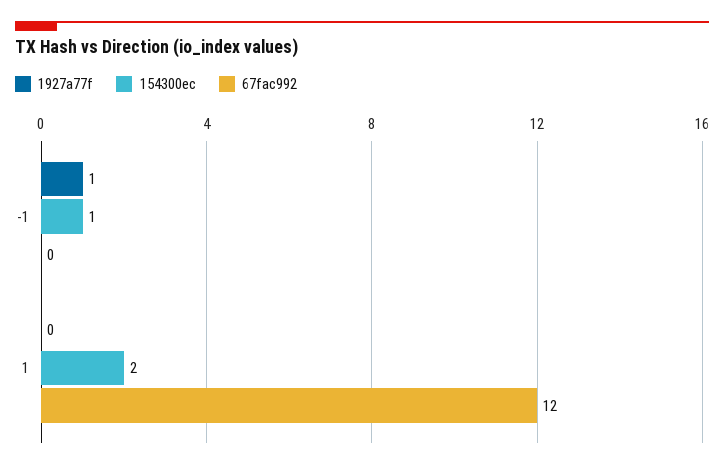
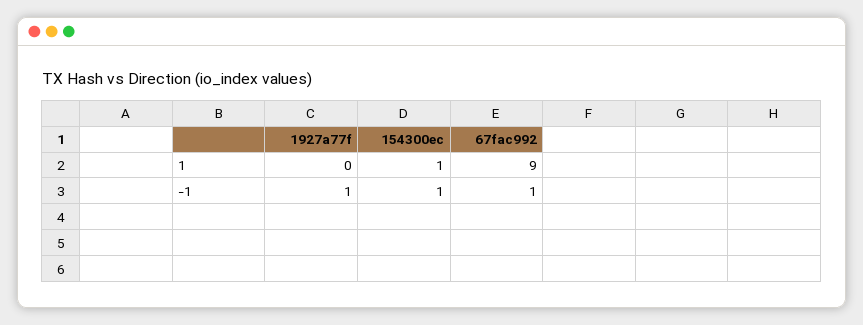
  {
    "1927a77f": {
      "-1": 1,
      "1": 0
    },
    "154300ec": {
      "-1": 1,
-     "1": 2
+     "1": 1
    },
    "67fac992": {
-     "-1": 0,
+     "-1": 1,
-     "1": 12
+     "1": 9
    }
  }

